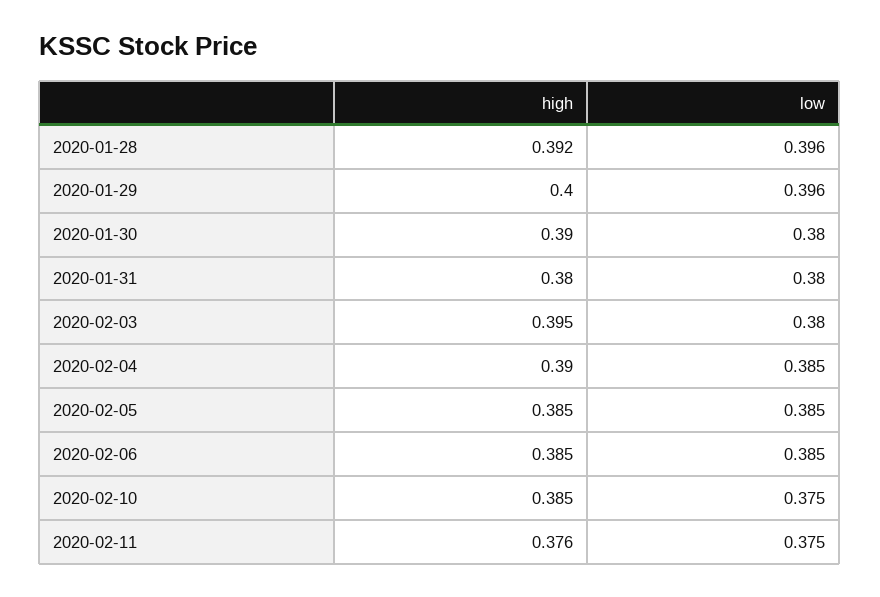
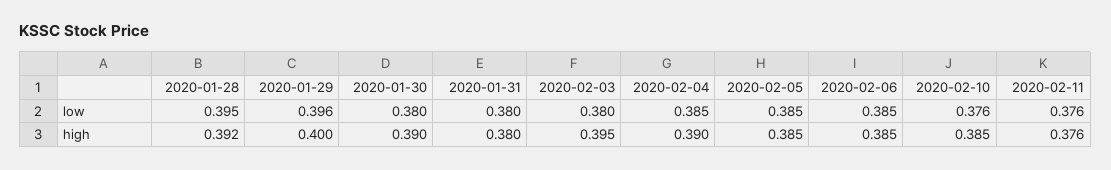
  {
    "high": {
      "2020-01-28": 0.392,
      "2020-01-29": 0.4,
      "2020-01-30": 0.39,
      "2020-01-31": 0.38,
      "2020-02-03": 0.395,
      "2020-02-04": 0.39,
      "2020-02-05": 0.385,
      "2020-02-06": 0.385,
      "2020-02-10": 0.385,
      "2020-02-11": 0.376
    },
    "low": {
-     "2020-01-28": 0.396,
+     "2020-01-28": 0.395,
      "2020-01-29": 0.396,
      "2020-01-30": 0.38,
      "2020-01-31": 0.38,
      "2020-02-03": 0.38,
      "2020-02-04": 0.385,
      "2020-02-05": 0.385,
      "2020-02-06": 0.385,
-     "2020-02-10": 0.375,
+     "2020-02-10": 0.376,
-     "2020-02-11": 0.375
+     "2020-02-11": 0.376
    }
  }

